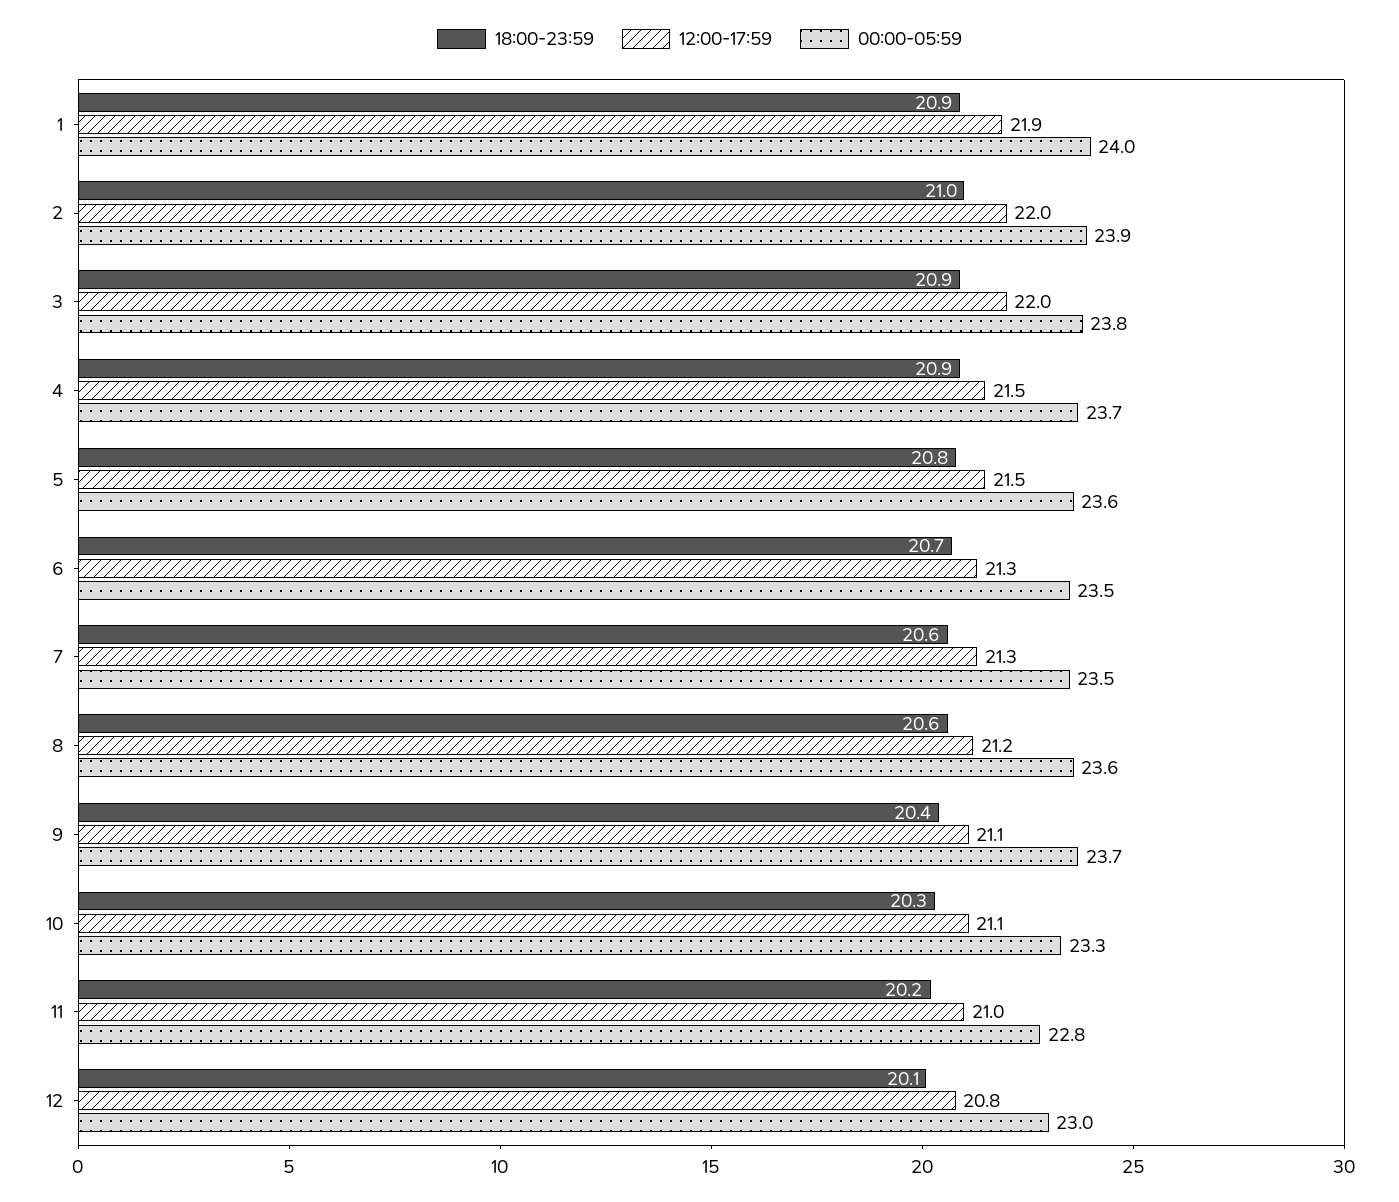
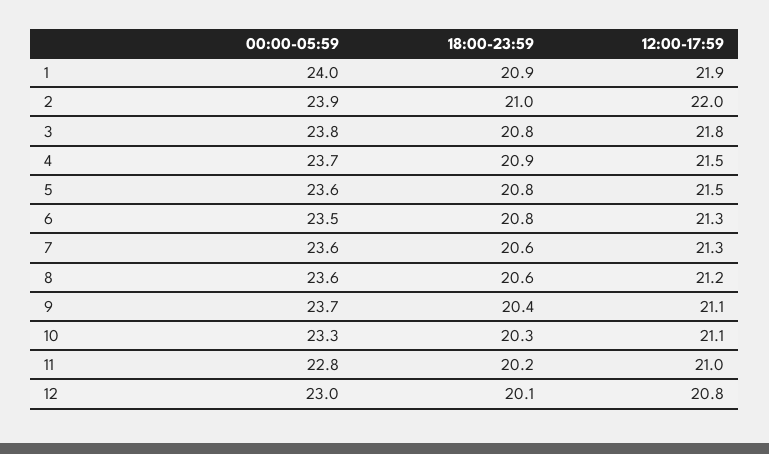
  {
    "18:00-23:59": {
      "1": 20.9,
      "2": 21,
-     "3": 20.9,
+     "3": 20.8,
      "4": 20.9,
      "5": 20.8,
-     "6": 20.7,
+     "6": 20.8,
      "7": 20.6,
      "8": 20.6,
      "9": 20.4,
      "10": 20.3,
      "11": 20.2,
      "12": 20.1
    },
    "12:00-17:59": {
      "1": 21.9,
      "2": 22,
-     "3": 22,
+     "3": 21.8,
      "4": 21.5,
      "5": 21.5,
      "6": 21.3,
      "7": 21.3,
      "8": 21.2,
      "9": 21.1,
      "10": 21.1,
      "11": 21,
      "12": 20.8
    },
    "00:00-05:59": {
      "1": 24,
      "2": 23.9,
      "3": 23.8,
      "4": 23.7,
      "5": 23.6,
      "6": 23.5,
-     "7": 23.5,
+     "7": 23.6,
      "8": 23.6,
      "9": 23.7,
      "10": 23.3,
      "11": 22.8,
      "12": 23
    }
  }

